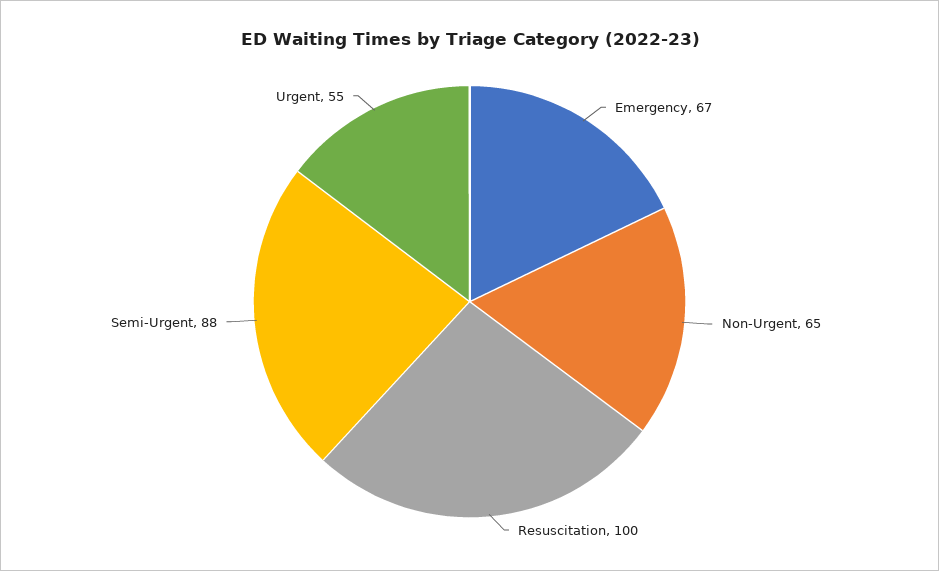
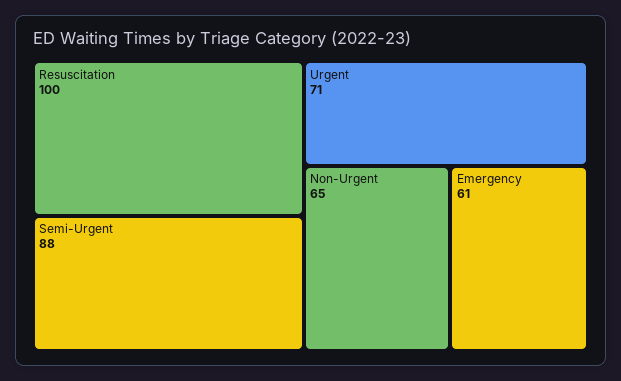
  {
-   "Emergency": 67,
+   "Emergency": 61,
    "Non-Urgent": 65,
    "Resuscitation": 100,
    "Semi-Urgent": 88,
-   "Urgent": 55
+   "Urgent": 71
  }

